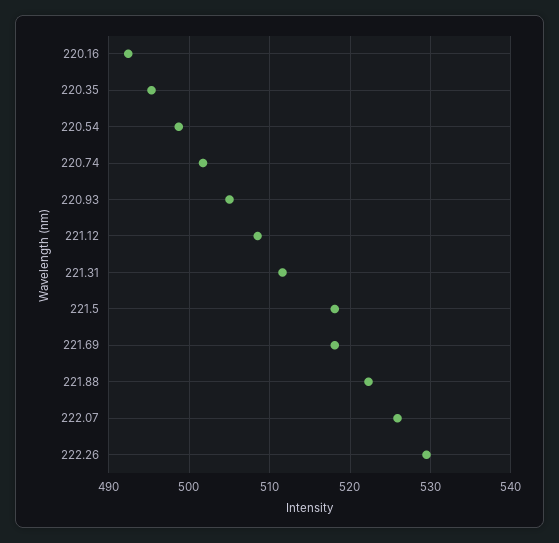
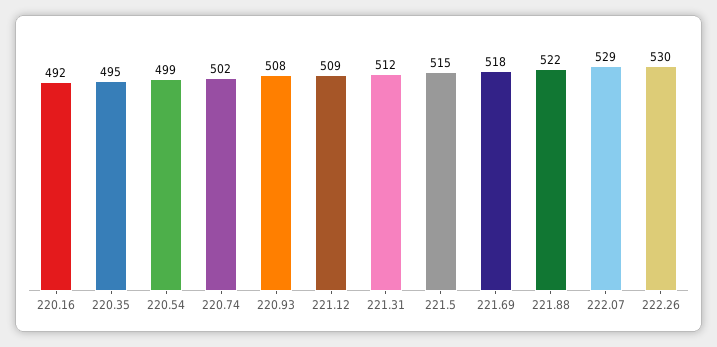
  {
    "220.16": 492,
    "220.35": 495,
    "220.54": 499,
    "220.74": 502,
-   "220.93": 505,
+   "220.93": 508,
    "221.12": 509,
    "221.31": 512,
-   "221.5": 518,
+   "221.5": 515,
    "221.69": 518,
    "221.88": 522,
-   "222.07": 526,
+   "222.07": 529,
    "222.26": 530
  }

